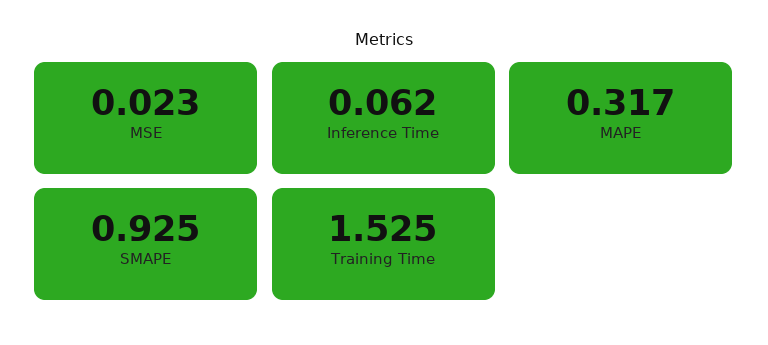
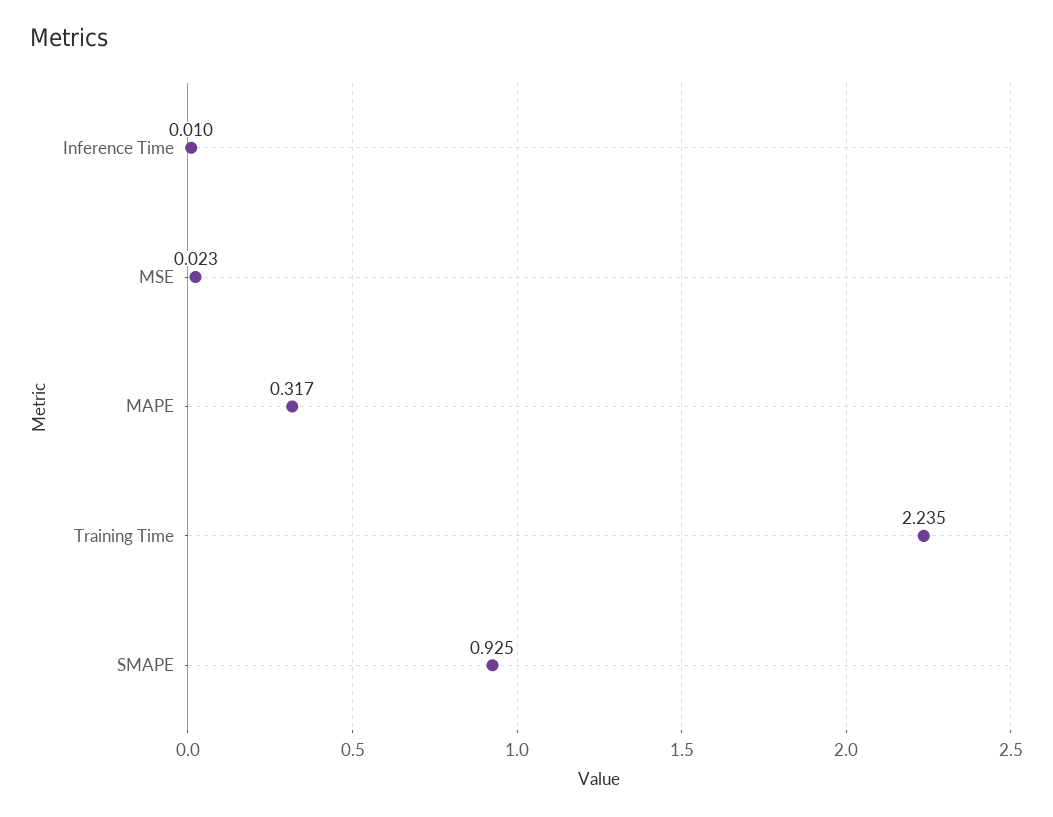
  {
    "MSE": 0.023,
-   "Inference Time": 0.062,
+   "Inference Time": 0.01,
    "MAPE": 0.317,
    "SMAPE": 0.925,
-   "Training Time": 1.525
+   "Training Time": 2.235
  }

